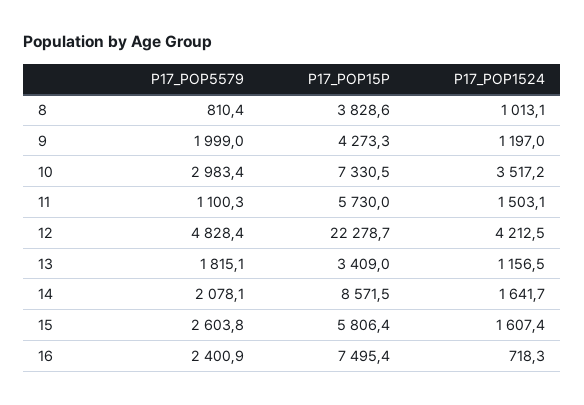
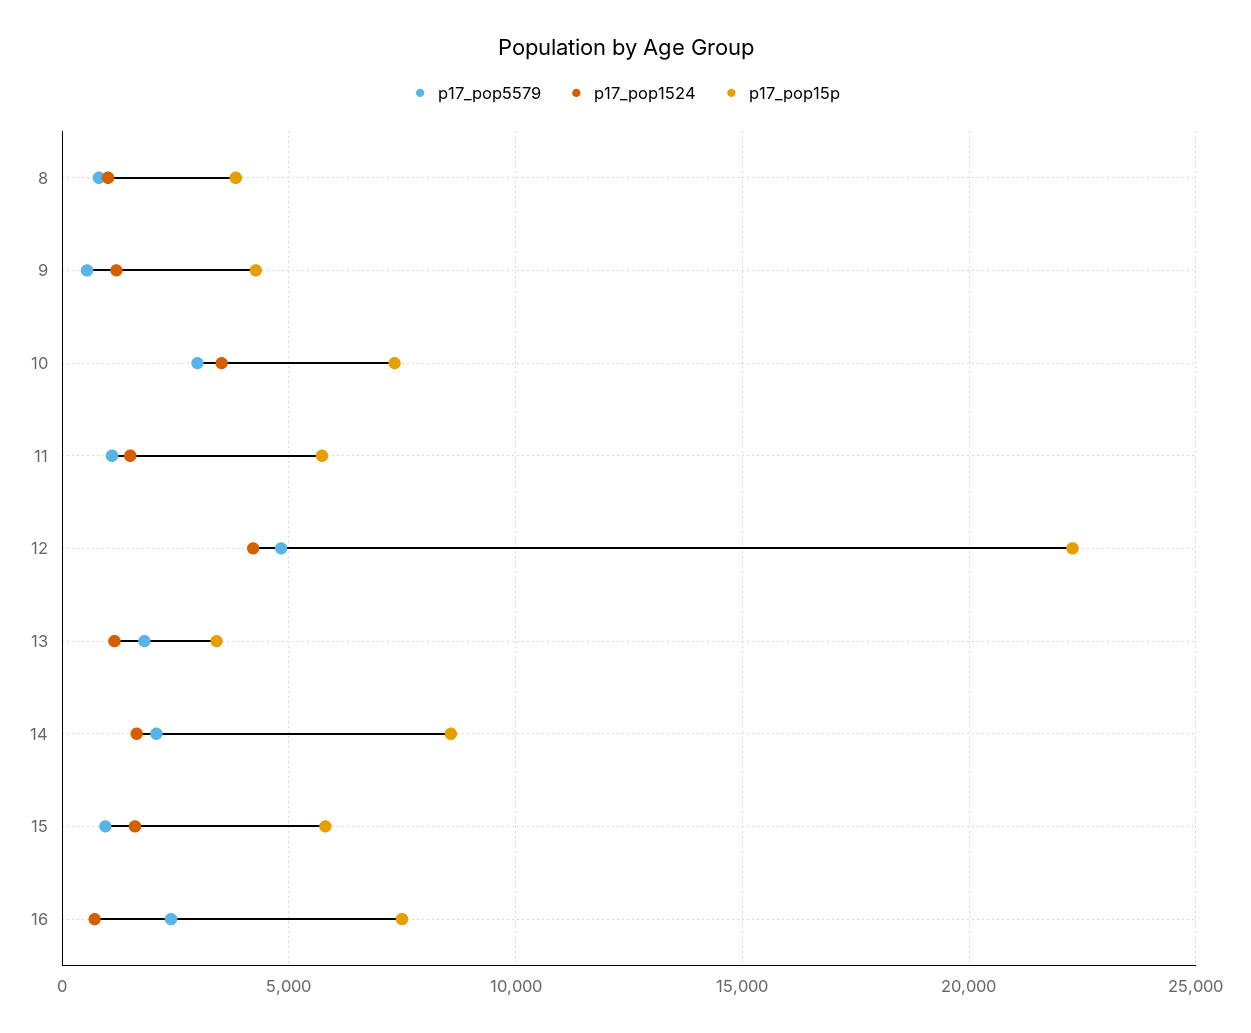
  {
    "P17_POP5579": {
      "8": 810.4,
-     "9": 1999,
+     "9": 500,
      "10": 2983.4,
      "11": 1100.3,
      "12": 4828.4,
      "13": 1815.1,
      "14": 2078.1,
-     "15": 2603.8,
+     "15": 1000,
      "16": 2400.9
    },
    "P17_POP15P": {
      "8": 3828.6,
      "9": 4273.3,
      "10": 7330.5,
      "11": 5730,
      "12": 22278.7,
      "13": 3409,
      "14": 8571.5,
      "15": 5806.4,
      "16": 7495.4
    },
    "P17_POP1524": {
      "8": 1013.1,
      "9": 1197,
      "10": 3517.2,
      "11": 1503.1,
      "12": 4212.5,
      "13": 1156.5,
      "14": 1641.7,
      "15": 1607.4,
      "16": 718.3
    }
  }

